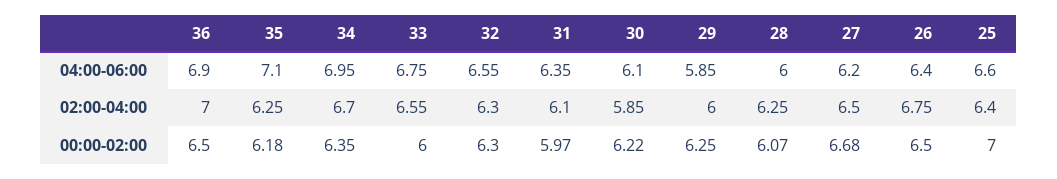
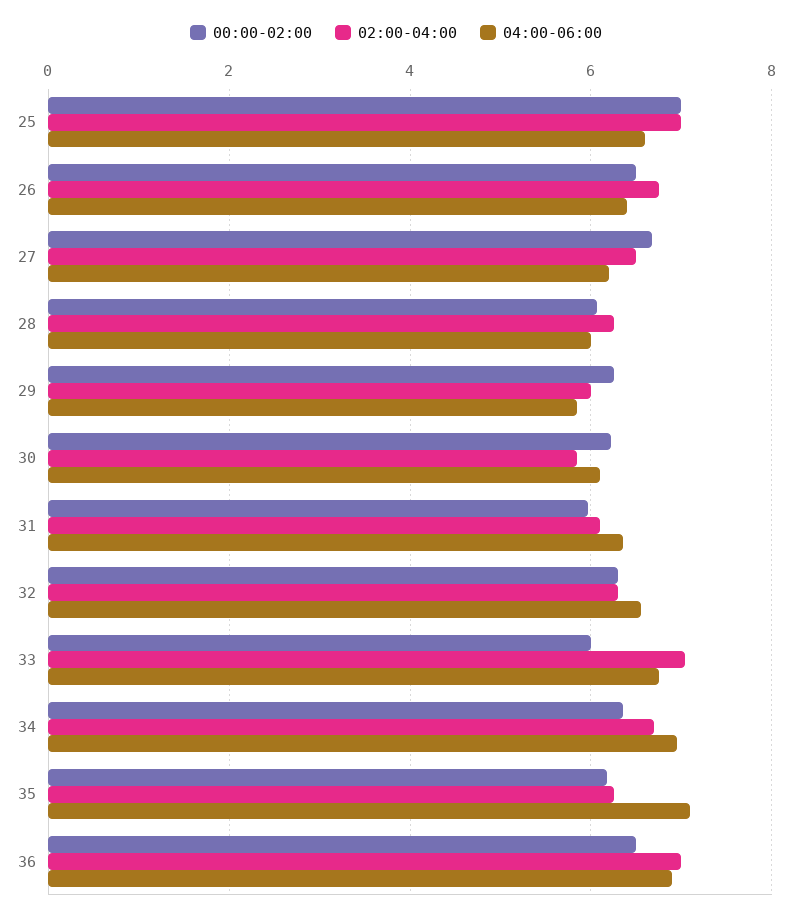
  {
    "04:00-06:00": {
      "36": 6.9,
      "35": 7.1,
      "34": 6.95,
      "33": 6.75,
      "32": 6.55,
      "31": 6.35,
      "30": 6.1,
      "29": 5.85,
      "28": 6,
      "27": 6.2,
      "26": 6.4,
      "25": 6.6
    },
    "02:00-04:00": {
      "36": 7,
      "35": 6.25,
      "34": 6.7,
-     "33": 6.55,
+     "33": 7,
      "32": 6.3,
      "31": 6.1,
      "30": 5.85,
      "29": 6,
      "28": 6.25,
      "27": 6.5,
      "26": 6.75,
-     "25": 6.4
+     "25": 7
    },
    "00:00-02:00": {
      "36": 6.5,
      "35": 6.18,
      "34": 6.35,
      "33": 6,
      "32": 6.3,
      "31": 5.97,
      "30": 6.22,
      "29": 6.25,
      "28": 6.07,
      "27": 6.68,
      "26": 6.5,
      "25": 7
    }
  }

